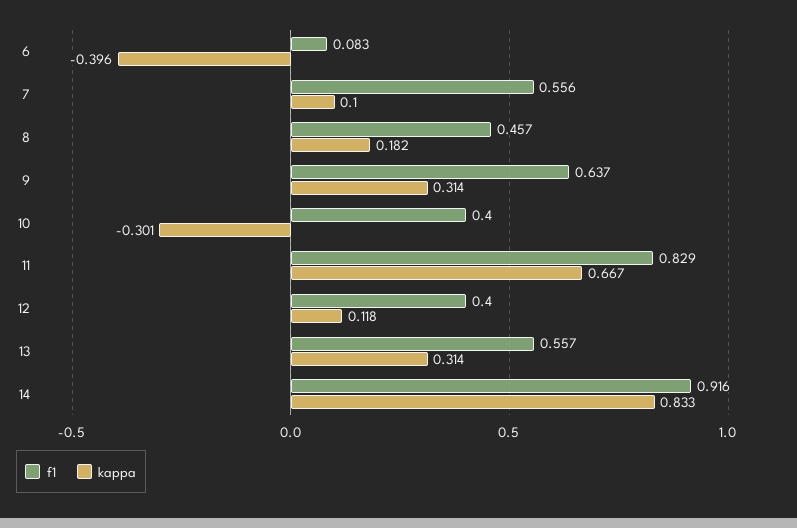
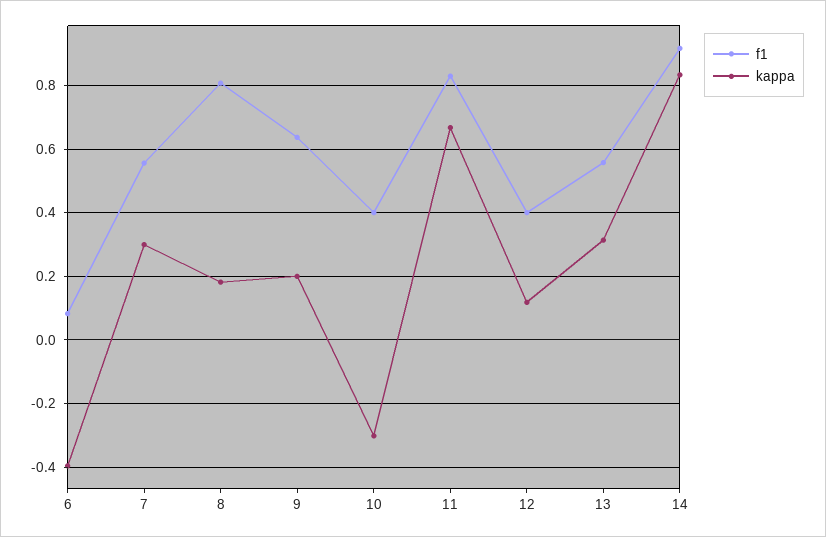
  {
    "f1": {
      "6": 0.083,
      "7": 0.556,
-     "8": 0.457,
+     "8": 0.8,
      "9": 0.637,
      "10": 0.4,
      "11": 0.829,
      "12": 0.4,
      "13": 0.557,
      "14": 0.916
    },
    "kappa": {
      "6": -0.396,
-     "7": 0.1,
+     "7": 0.3,
      "8": 0.182,
-     "9": 0.314,
+     "9": 0.2,
      "10": -0.301,
      "11": 0.667,
      "12": 0.118,
      "13": 0.314,
      "14": 0.833
    }
  }

